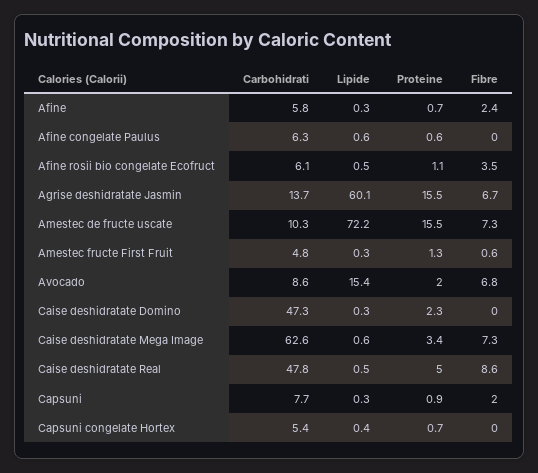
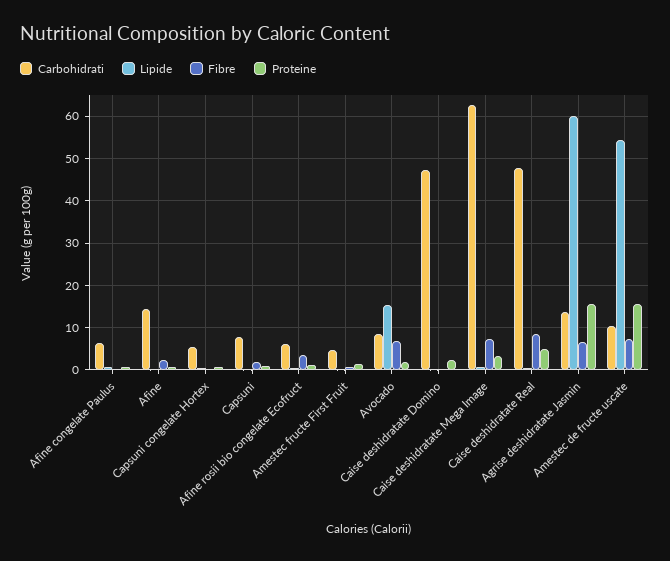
  {
    "Carbohidrati": {
-     "Afine": 5.8,
+     "Afine": 14,
      "Afine congelate Paulus": 6.3,
      "Afine rosii bio congelate Ecofruct": 6.1,
      "Agrise deshidratate Jasmin": 13.7,
      "Amestec de fructe uscate": 10.3,
      "Amestec fructe First Fruit": 4.8,
      "Avocado": 8.6,
      "Caise deshidratate Domino": 47.3,
      "Caise deshidratate Mega Image": 62.6,
      "Caise deshidratate Real": 47.8,
      "Capsuni": 7.7,
      "Capsuni congelate Hortex": 5.4
    },
    "Lipide": {
      "Afine": 0.3,
      "Afine congelate Paulus": 0.6,
      "Afine rosii bio congelate Ecofruct": 0.5,
      "Agrise deshidratate Jasmin": 60.1,
-     "Amestec de fructe uscate": 72.2,
+     "Amestec de fructe uscate": 54,
      "Amestec fructe First Fruit": 0.3,
      "Avocado": 15.4,
      "Caise deshidratate Domino": 0.3,
      "Caise deshidratate Mega Image": 0.6,
      "Caise deshidratate Real": 0.5,
      "Capsuni": 0.3,
      "Capsuni congelate Hortex": 0.4
    },
    "Proteine": {
      "Afine": 0.7,
      "Afine congelate Paulus": 0.6,
      "Afine rosii bio congelate Ecofruct": 1.1,
      "Agrise deshidratate Jasmin": 15.5,
      "Amestec de fructe uscate": 15.5,
      "Amestec fructe First Fruit": 1.3,
      "Avocado": 2,
      "Caise deshidratate Domino": 2.3,
      "Caise deshidratate Mega Image": 3.4,
      "Caise deshidratate Real": 5,
      "Capsuni": 0.9,
      "Capsuni congelate Hortex": 0.7
    },
    "Fibre": {
      "Afine": 2.4,
      "Afine congelate Paulus": 0,
      "Afine rosii bio congelate Ecofruct": 3.5,
      "Agrise deshidratate Jasmin": 6.7,
      "Amestec de fructe uscate": 7.3,
      "Amestec fructe First Fruit": 0.6,
      "Avocado": 6.8,
      "Caise deshidratate Domino": 0,
      "Caise deshidratate Mega Image": 7.3,
      "Caise deshidratate Real": 8.6,
      "Capsuni": 2,
      "Capsuni congelate Hortex": 0
    }
  }

